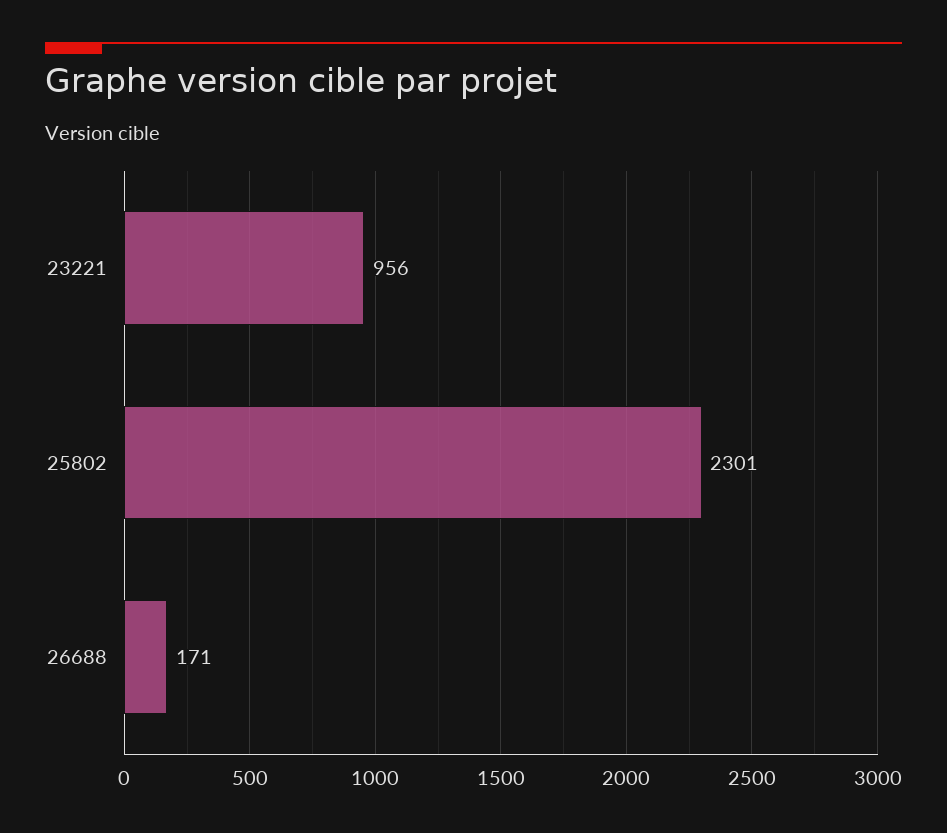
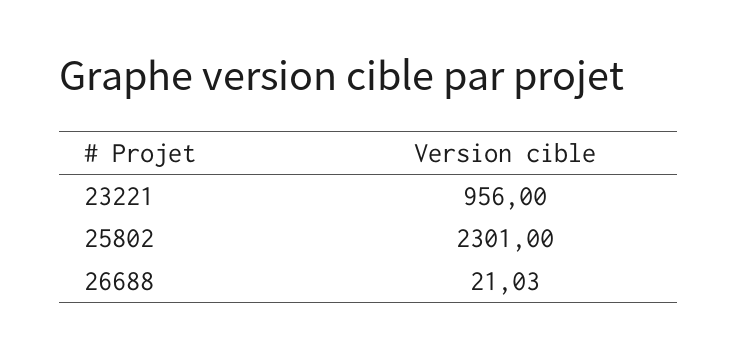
  {
    "23221": 956,
    "25802": 2301,
-   "26688": 171
+   "26688": 21.03
  }

